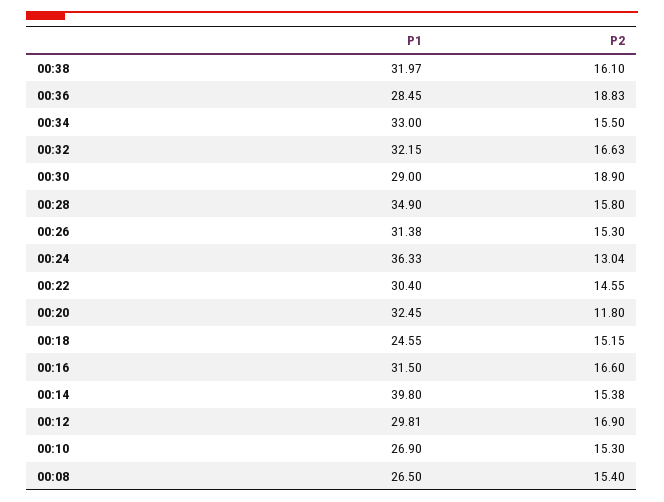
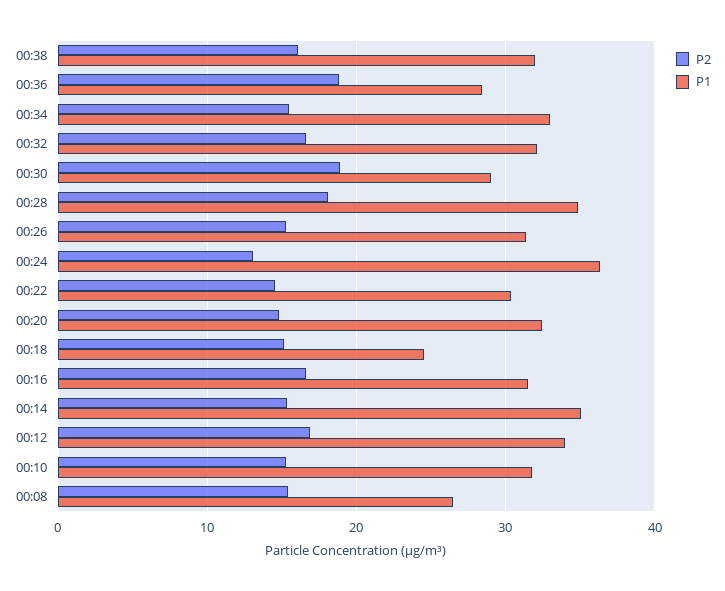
  {
    "P1": {
      "00:38": 31.97,
      "00:36": 28.45,
      "00:34": 33,
      "00:32": 32.15,
      "00:30": 29,
      "00:28": 34.9,
      "00:26": 31.38,
      "00:24": 36.33,
      "00:22": 30.4,
      "00:20": 32.45,
      "00:18": 24.55,
      "00:16": 31.5,
-     "00:14": 39.8,
+     "00:14": 35,
-     "00:12": 29.81,
+     "00:12": 34,
-     "00:10": 26.9,
+     "00:10": 32,
      "00:08": 26.5
    },
    "P2": {
      "00:38": 16.1,
      "00:36": 18.83,
      "00:34": 15.5,
      "00:32": 16.63,
      "00:30": 18.9,
-     "00:28": 15.8,
+     "00:28": 18,
      "00:26": 15.3,
      "00:24": 13.04,
      "00:22": 14.55,
-     "00:20": 11.8,
+     "00:20": 15,
      "00:18": 15.15,
      "00:16": 16.6,
      "00:14": 15.38,
      "00:12": 16.9,
      "00:10": 15.3,
      "00:08": 15.4
    }
  }

